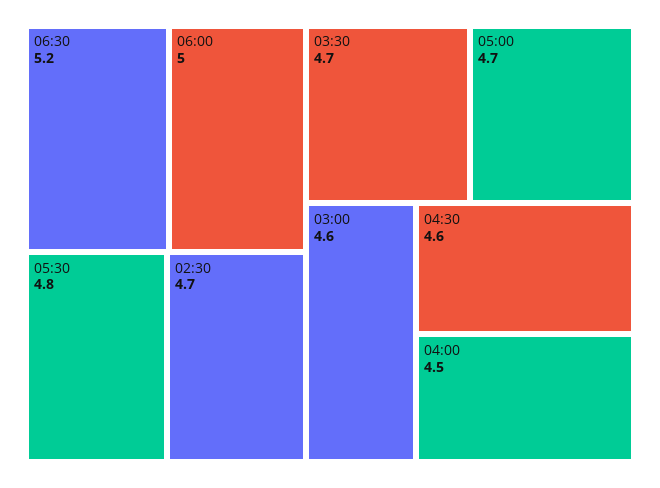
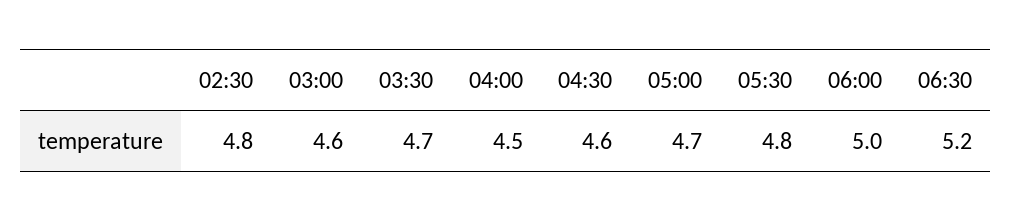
  {
    "06:30": 5.2,
    "06:00": 5,
    "05:30": 4.8,
-   "02:30": 4.7,
+   "02:30": 4.8,
    "03:30": 4.7,
    "05:00": 4.7,
    "03:00": 4.6,
    "04:30": 4.6,
    "04:00": 4.5
  }

